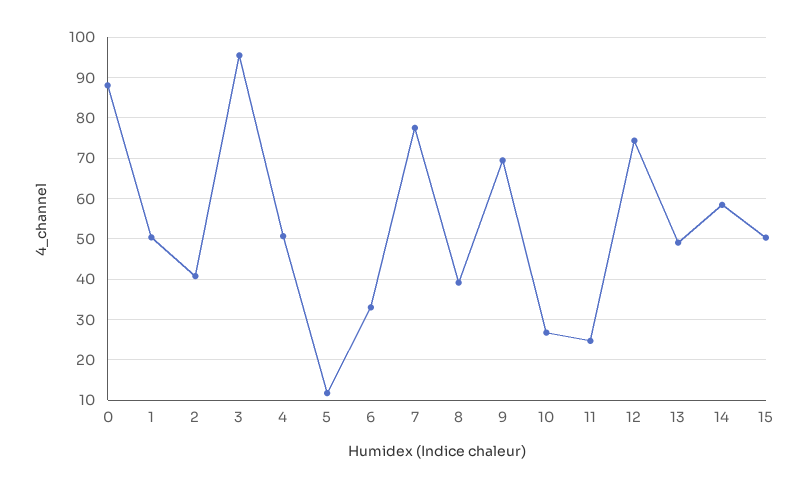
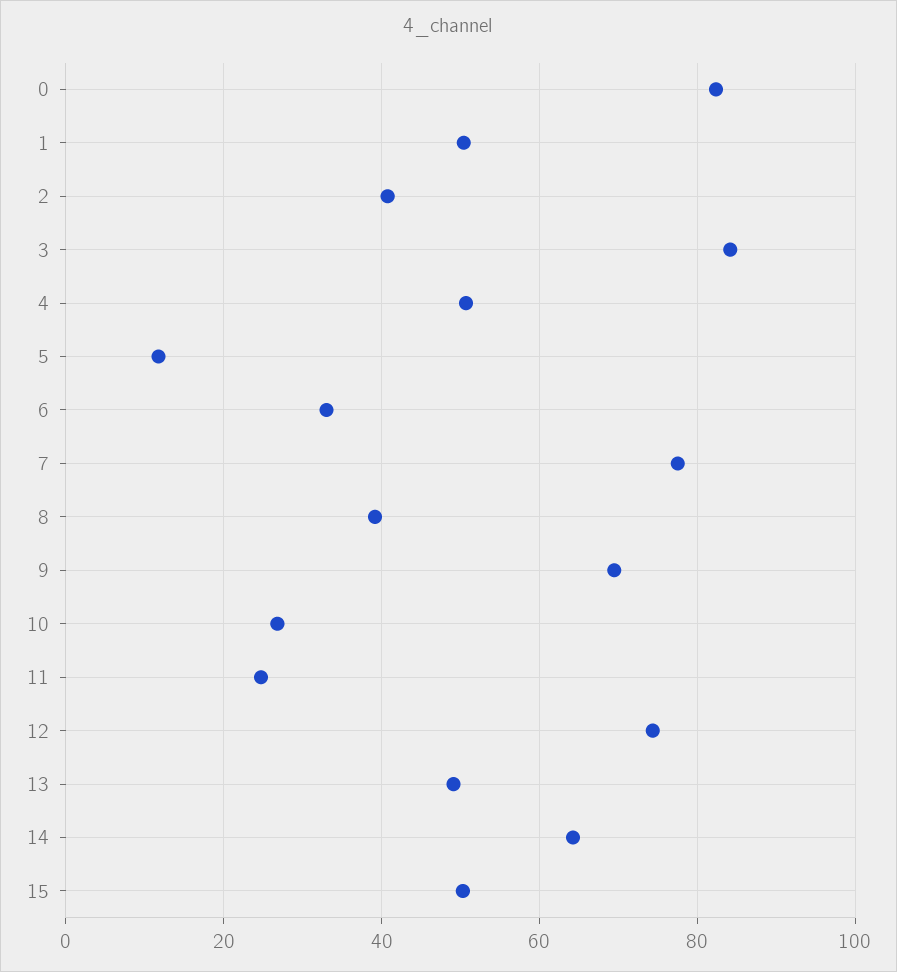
  {
-   "0": 88,
+   "0": 82,
    "1": 50,
    "2": 40,
-   "3": 96,
+   "3": 84,
    "4": 50,
    "5": 12,
    "6": 34,
    "7": 78,
    "8": 40,
    "9": 70,
    "10": 26,
    "11": 24,
    "12": 74,
    "13": 50,
-   "14": 58,
+   "14": 64,
    "15": 50
  }

